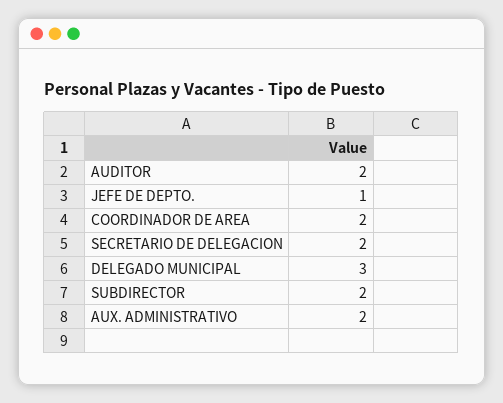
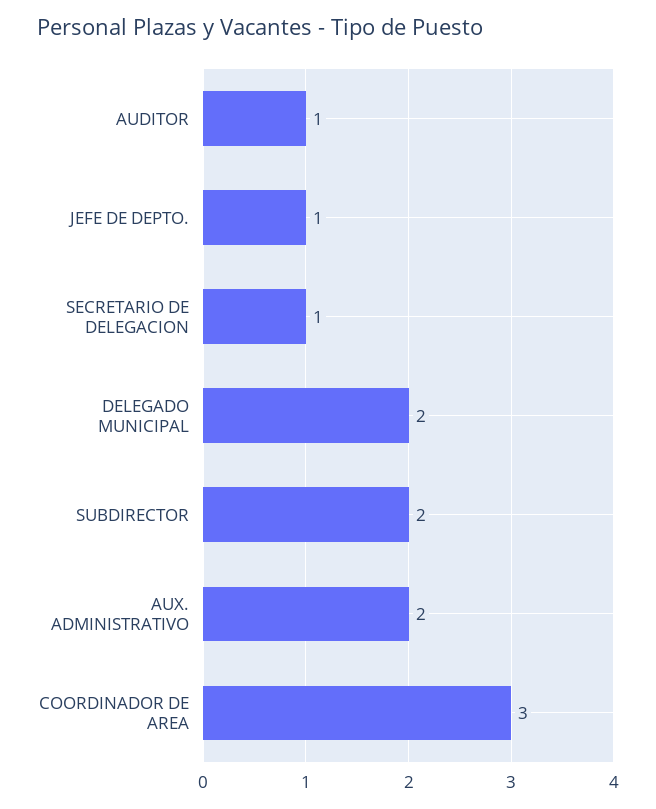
  {
-   "AUDITOR": 2,
+   "AUDITOR": 1,
    "JEFE DE DEPTO.": 1,
-   "COORDINADOR DE AREA": 2,
+   "COORDINADOR DE AREA": 3,
-   "SECRETARIO DE DELEGACION": 2,
+   "SECRETARIO DE DELEGACION": 1,
-   "DELEGADO MUNICIPAL": 3,
+   "DELEGADO MUNICIPAL": 2,
    "SUBDIRECTOR": 2,
    "AUX. ADMINISTRATIVO": 2
  }

